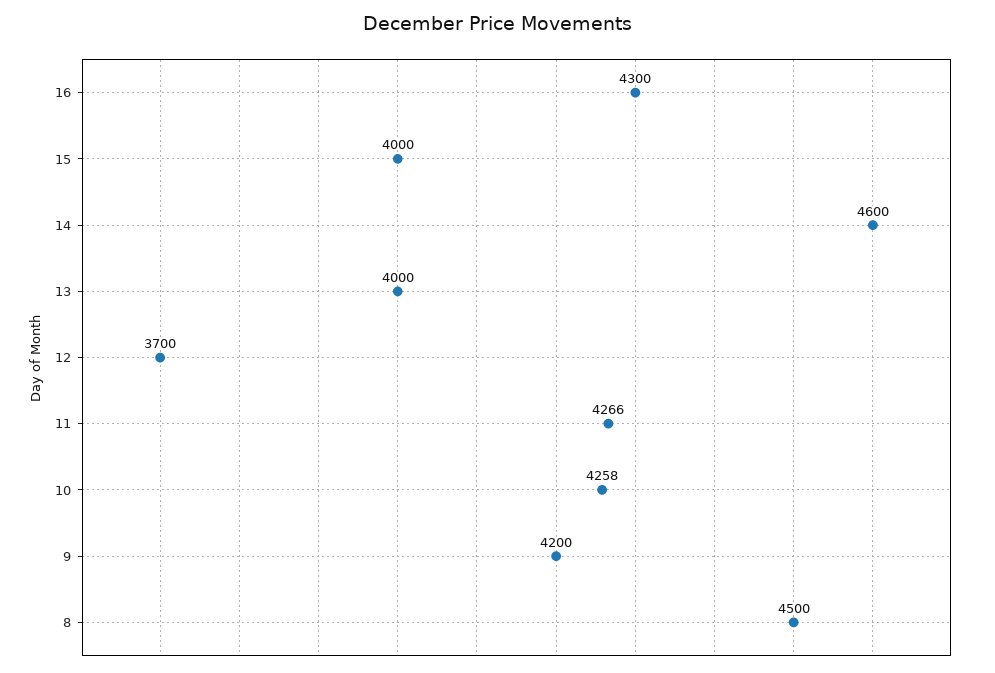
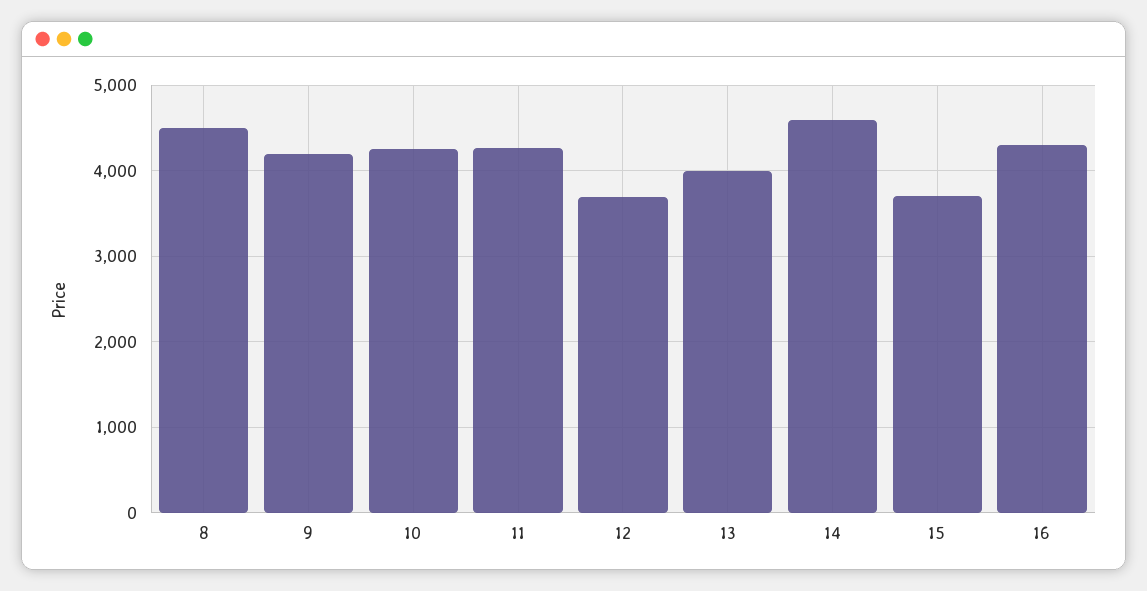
  {
    "16": 4300,
-   "15": 4000,
+   "15": 3700,
    "14": 4600,
    "13": 4000,
    "12": 3700,
    "11": 4266,
    "10": 4258,
    "9": 4200,
    "8": 4500
  }

